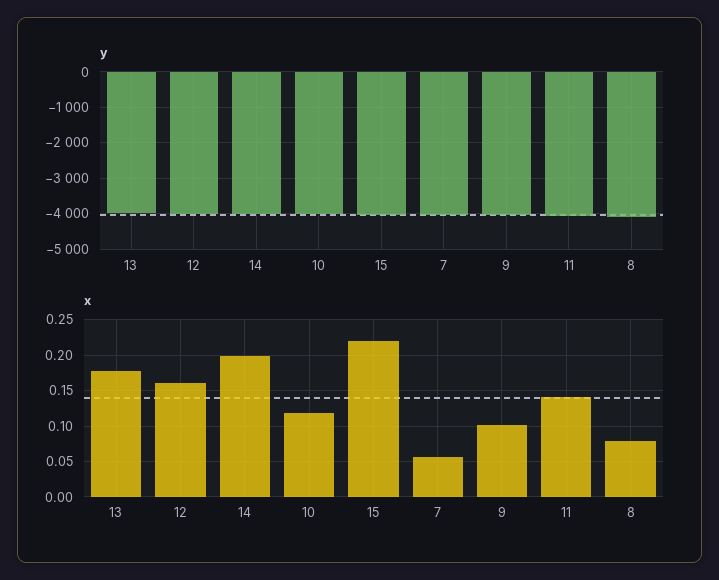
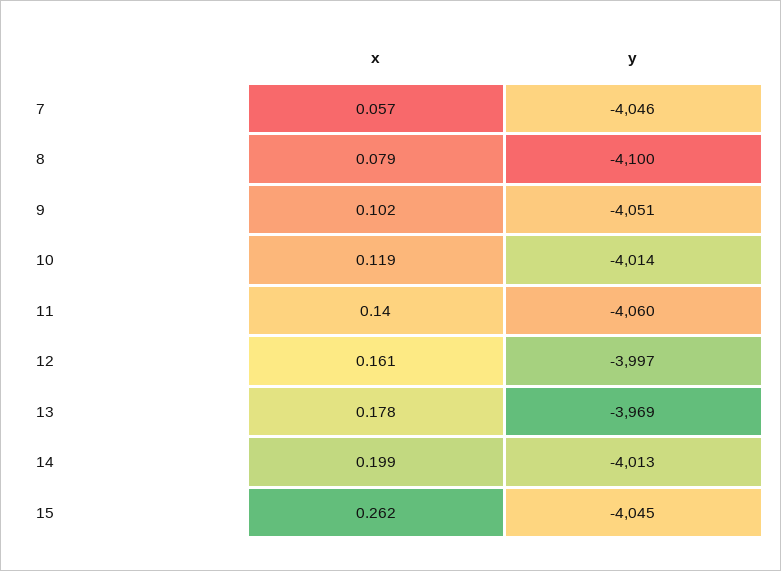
  {
    "y": {
      "13": -3969,
      "12": -3997,
      "14": -4013,
      "10": -4014,
      "15": -4045,
      "7": -4046,
      "9": -4051,
      "11": -4060,
      "8": -4100
    },
    "x": {
      "13": 0.178,
      "12": 0.161,
      "14": 0.199,
      "10": 0.119,
-     "15": 0.22,
+     "15": 0.262,
      "7": 0.057,
      "9": 0.102,
      "11": 0.14,
      "8": 0.079
    }
  }

